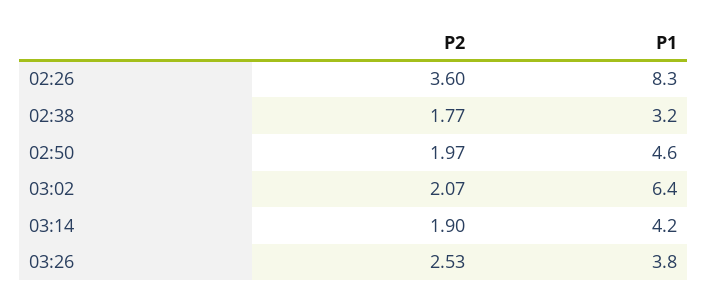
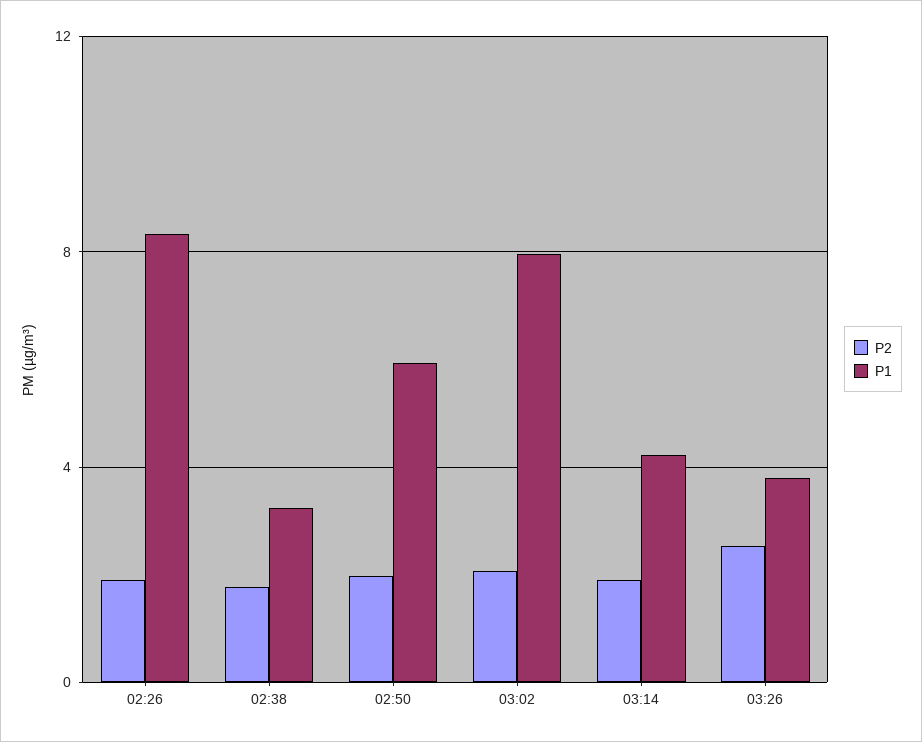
  {
    "P2": {
-     "02:26": 3.6,
+     "02:26": 2,
      "02:38": 1.77,
      "02:50": 1.97,
      "03:02": 2.07,
      "03:14": 1.9,
      "03:26": 2.53
    },
    "P1": {
      "02:26": 8.3,
      "02:38": 3.2,
-     "02:50": 4.6,
+     "02:50": 6,
-     "03:02": 6.4,
+     "03:02": 8,
      "03:14": 4.2,
      "03:26": 3.8
    }
  }

